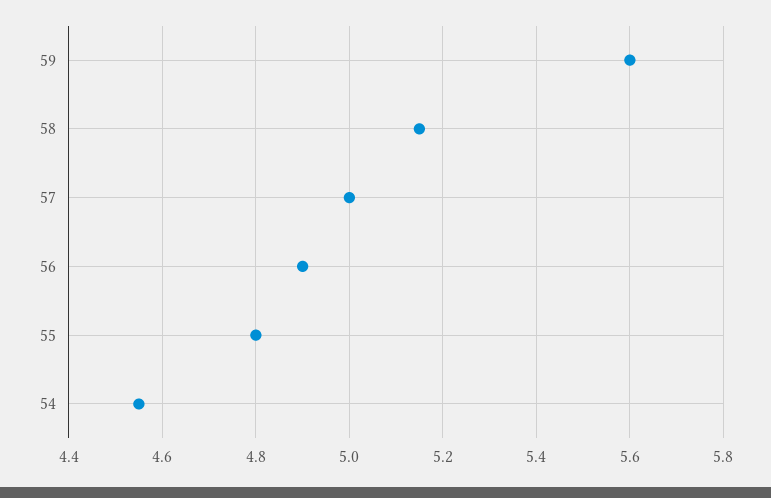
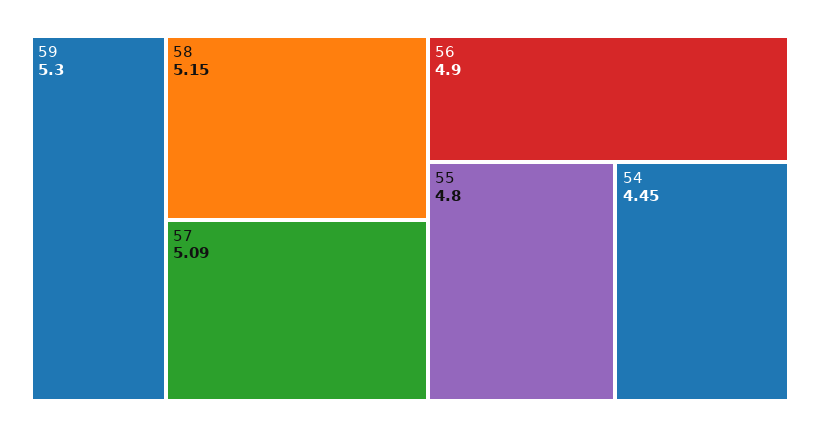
  {
-   "59": 5.6,
+   "59": 5.3,
    "58": 5.15,
-   "57": 5,
+   "57": 5.09,
    "56": 4.9,
    "55": 4.8,
-   "54": 4.55
+   "54": 4.45
  }

